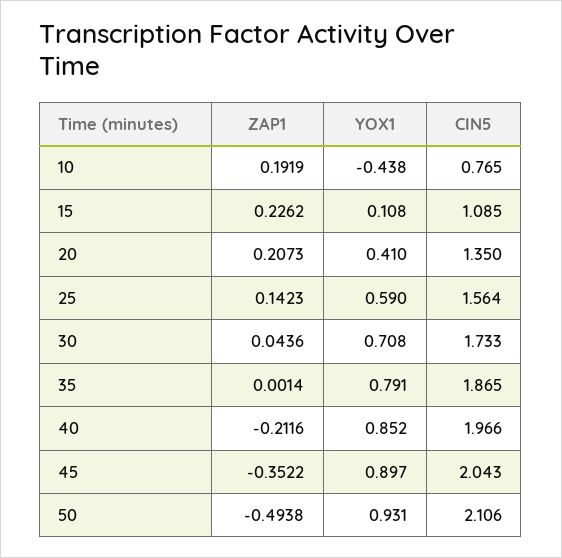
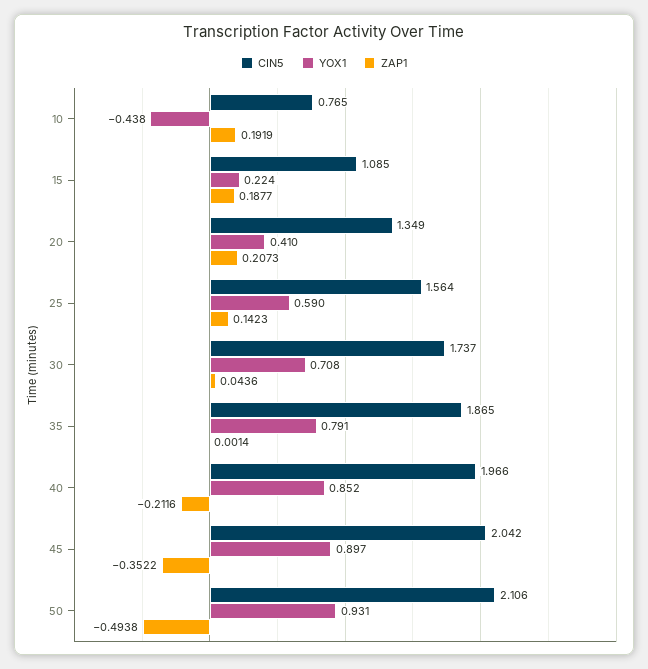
  {
    "ZAP1": {
      "10": 0.1919,
-     "15": 0.2262,
+     "15": 0.1877,
      "20": 0.2073,
      "25": 0.1423,
      "30": 0.0436,
      "35": 0.0014,
      "40": -0.2116,
      "45": -0.3522,
      "50": -0.4938
    },
    "YOX1": {
      "10": -0.438,
-     "15": 0.108,
+     "15": 0.224,
      "20": 0.41,
      "25": 0.59,
      "30": 0.708,
      "35": 0.791,
      "40": 0.852,
      "45": 0.897,
      "50": 0.931
    },
    "CIN5": {
      "10": 0.765,
      "15": 1.085,
-     "20": 1.35,
+     "20": 1.349,
      "25": 1.564,
-     "30": 1.733,
+     "30": 1.737,
      "35": 1.865,
      "40": 1.966,
-     "45": 2.043,
+     "45": 2.042,
      "50": 2.106
    }
  }

